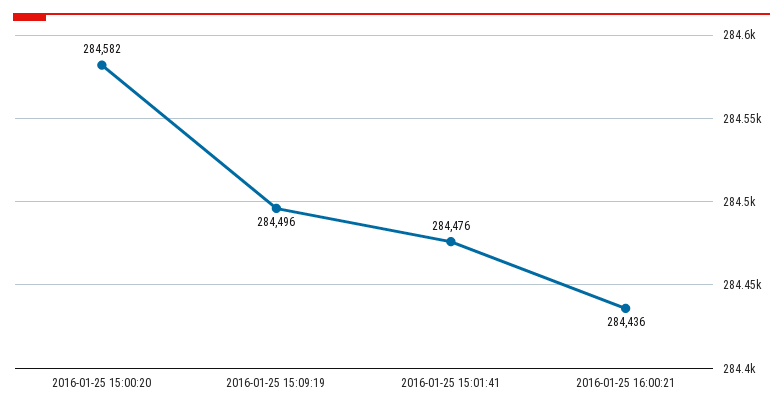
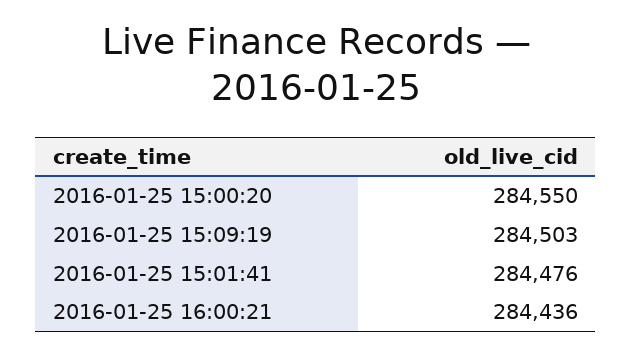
  {
-   "2016-01-25 15:00:20": 284582,
+   "2016-01-25 15:00:20": 284550,
-   "2016-01-25 15:09:19": 284496,
+   "2016-01-25 15:09:19": 284503,
    "2016-01-25 15:01:41": 284476,
    "2016-01-25 16:00:21": 284436
  }

